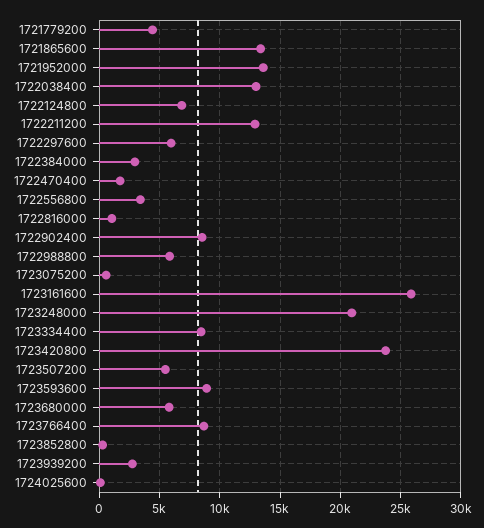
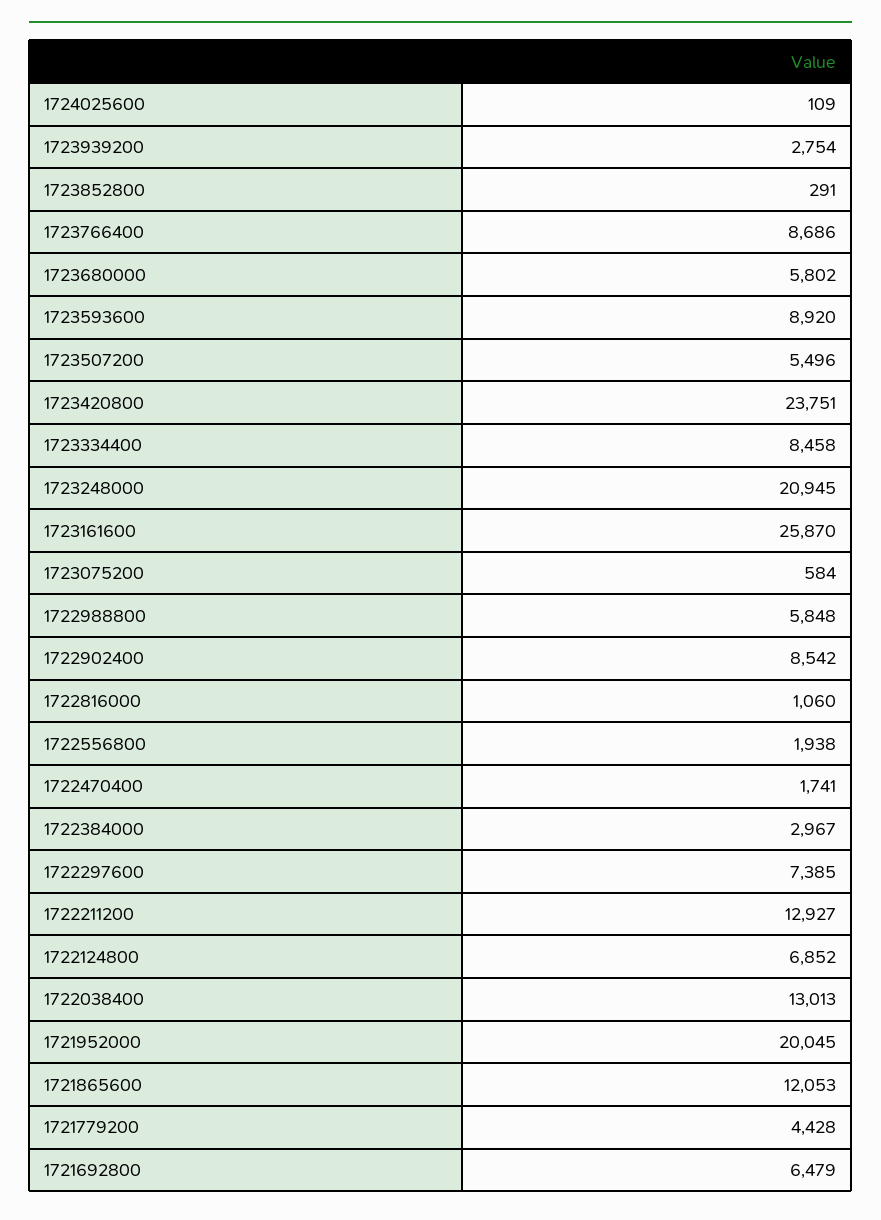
  {
    "1721779200": 4428,
-   "1721865600": 13500,
+   "1721865600": 12053,
-   "1721952000": 13500,
+   "1721952000": 20045,
    "1722038400": 13013,
    "1722124800": 6852,
    "1722211200": 12927,
-   "1722297600": 6000,
+   "1722297600": 7385,
    "1722384000": 2967,
    "1722470400": 1741,
-   "1722556800": 3500,
+   "1722556800": 1938,
    "1722816000": 1060,
    "1722902400": 8542,
    "1722988800": 5848,
    "1723075200": 584,
    "1723161600": 25870,
    "1723248000": 20945,
    "1723334400": 8458,
    "1723420800": 23751,
    "1723507200": 5496,
    "1723593600": 8920,
    "1723680000": 5802,
    "1723766400": 8686,
    "1723852800": 291,
    "1723939200": 2754,
-   "1724025600": 109
+   "1724025600": 109,
+   "1721692800": 6479
  }

